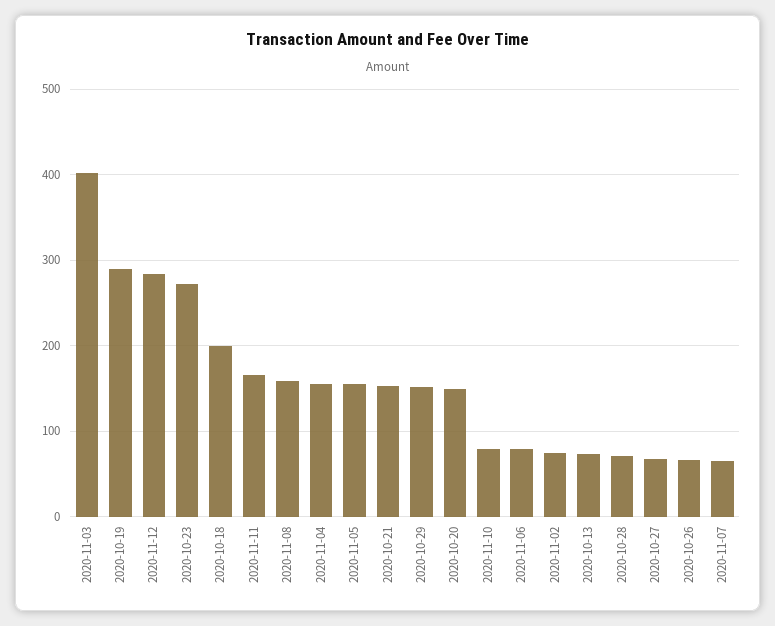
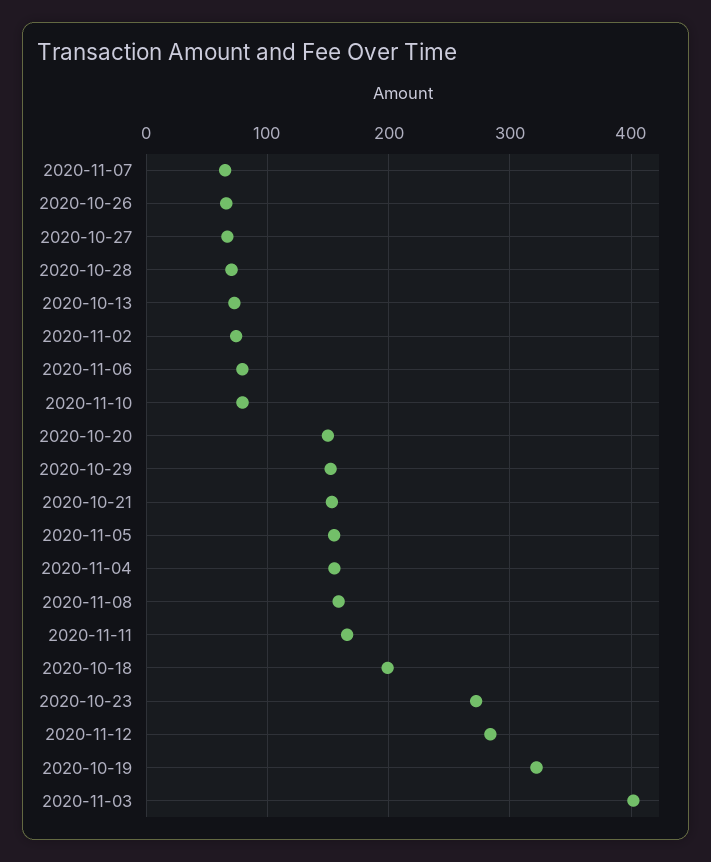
  {
    "2020-11-03": 400,
-   "2020-10-19": 290,
+   "2020-10-19": 320,
    "2020-11-12": 280,
    "2020-10-23": 270,
    "2020-10-18": 200,
    "2020-11-11": 170,
    "2020-11-08": 160,
    "2020-11-04": 160,
    "2020-11-05": 160,
    "2020-10-21": 150,
    "2020-10-29": 150,
    "2020-10-20": 150,
    "2020-11-10": 80,
    "2020-11-06": 80,
    "2020-11-02": 70,
    "2020-10-13": 70,
    "2020-10-28": 70,
    "2020-10-27": 70,
    "2020-10-26": 70,
    "2020-11-07": 70
  }

